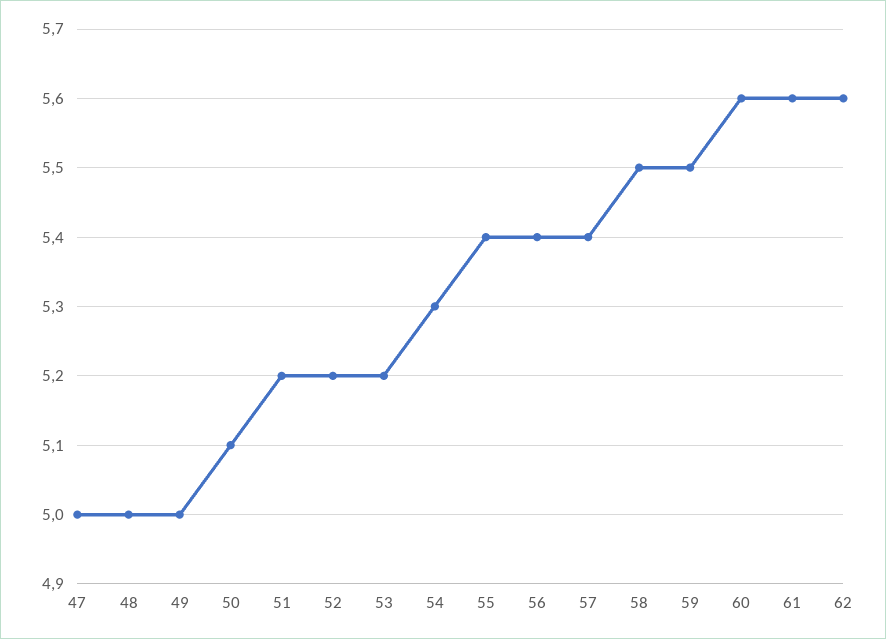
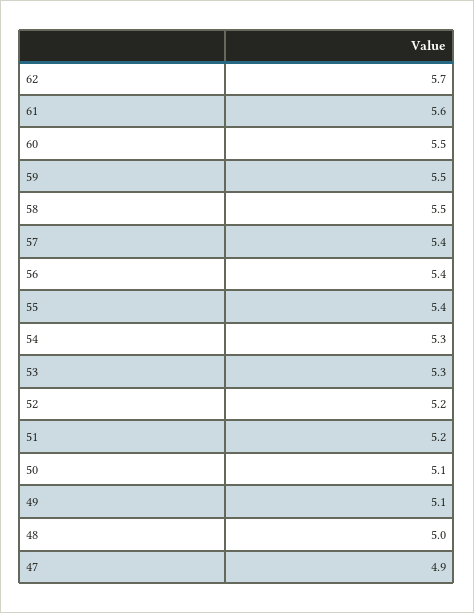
  {
-   "47": 5,
+   "47": 4.9,
    "48": 5,
-   "49": 5,
+   "49": 5.1,
    "50": 5.1,
    "51": 5.2,
    "52": 5.2,
-   "53": 5.2,
+   "53": 5.3,
    "54": 5.3,
    "55": 5.4,
    "56": 5.4,
    "57": 5.4,
    "58": 5.5,
    "59": 5.5,
-   "60": 5.6,
+   "60": 5.5,
    "61": 5.6,
-   "62": 5.6
+   "62": 5.7
  }

